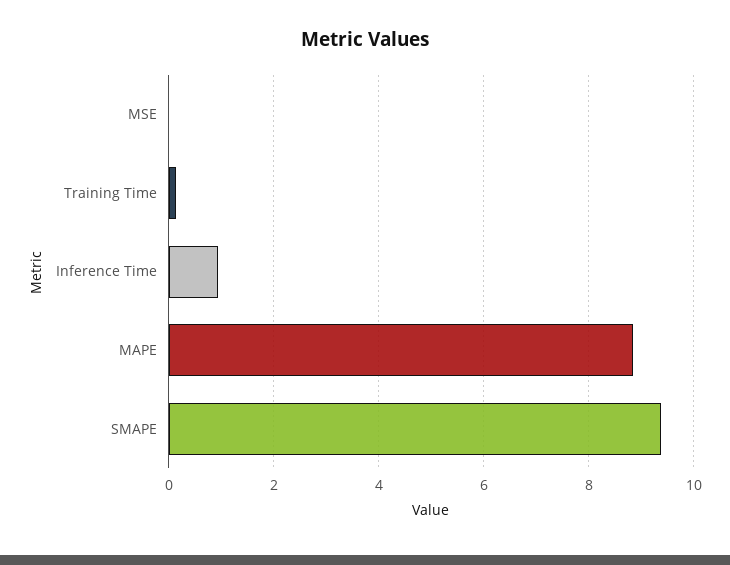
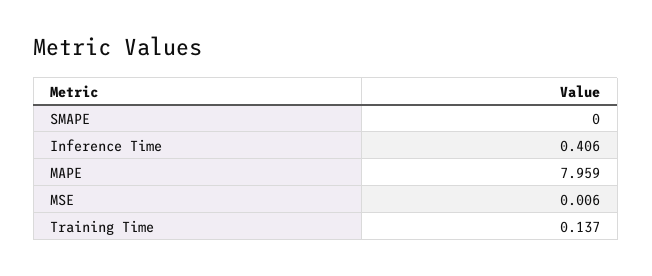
  {
    "MSE": 0.006,
    "Training Time": 0.137,
-   "Inference Time": 1,
+   "Inference Time": 0.406,
-   "MAPE": 8.8,
+   "MAPE": 7.959,
-   "SMAPE": 9.4
+   "SMAPE": 0
  }

